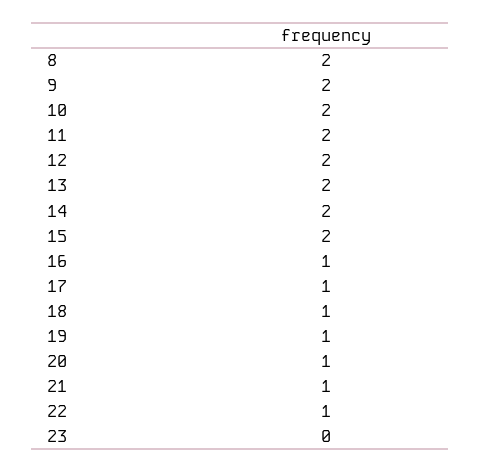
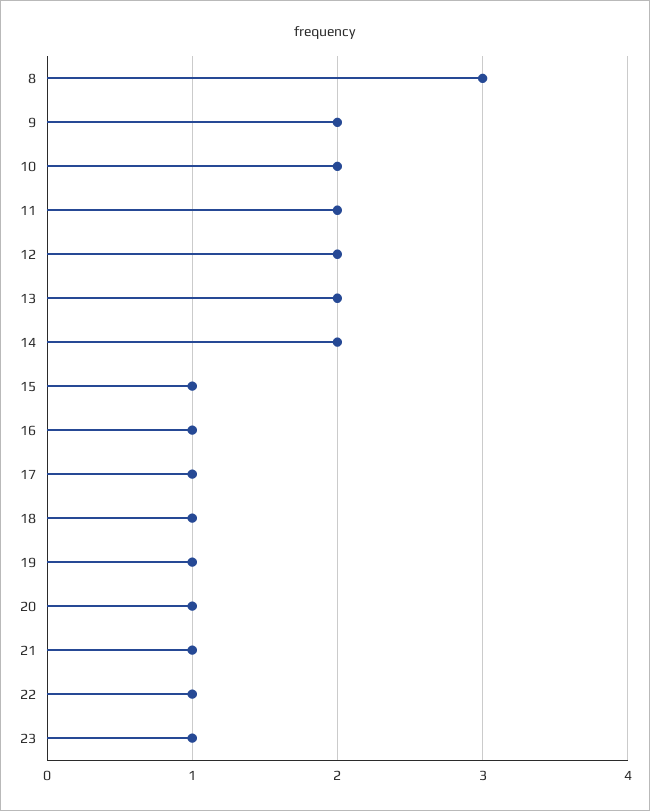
  {
-   "8": 2,
+   "8": 3,
    "9": 2,
    "10": 2,
    "11": 2,
    "12": 2,
    "13": 2,
    "14": 2,
-   "15": 2,
+   "15": 1,
    "16": 1,
    "17": 1,
    "18": 1,
    "19": 1,
    "20": 1,
    "21": 1,
    "22": 1,
-   "23": 0
+   "23": 1
  }

